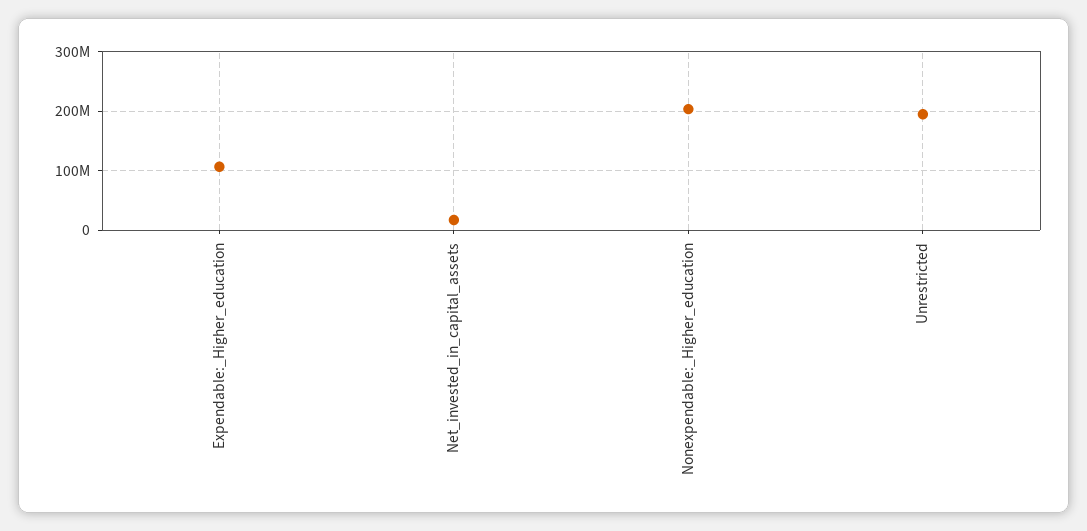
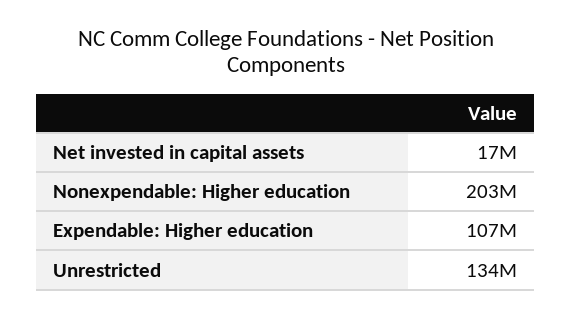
  {
    "Expendable:_Higher_education": 107000000,
    "Net_invested_in_capital_assets": 17000000,
    "Nonexpendable:_Higher_education": 203000000,
-   "Unrestricted": 200000000
+   "Unrestricted": 134000000
  }

